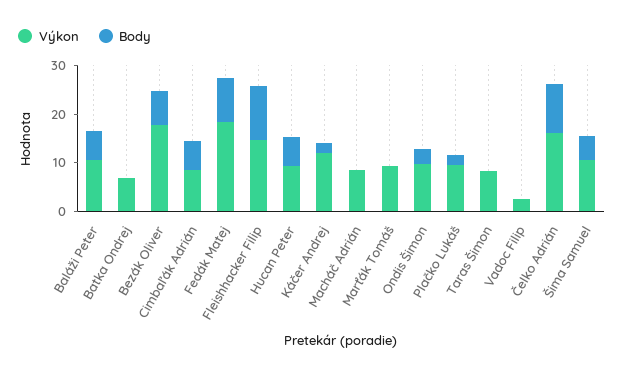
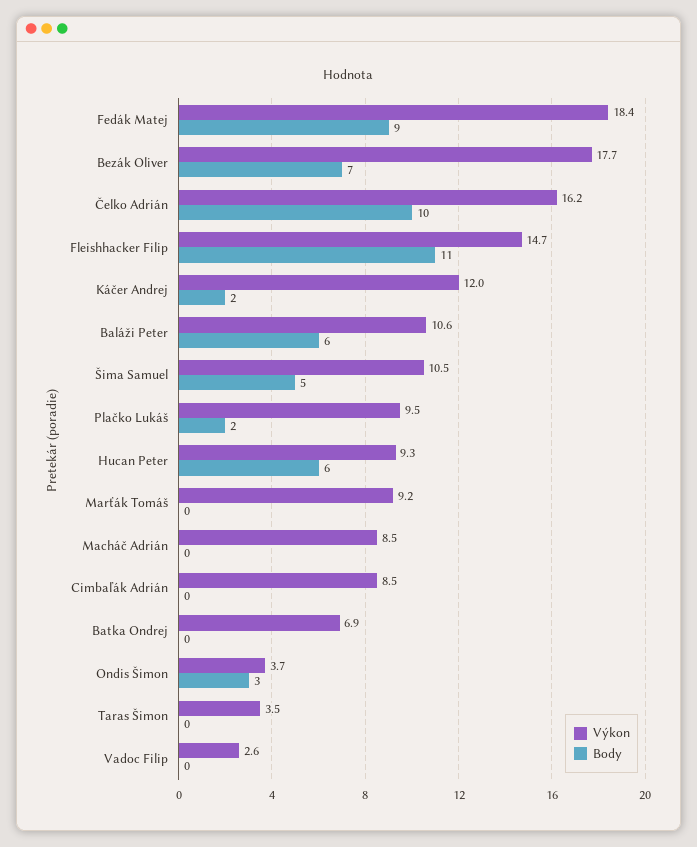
  {
    "Výkon": {
      "Baláži Peter": 10.6,
      "Batka Ondrej": 6.9,
      "Bezák Oliver": 17.7,
      "Cimbaľák Adrián": 8.5,
      "Fedák Matej": 18.4,
      "Fleishhacker Filip": 14.7,
      "Hucan Peter": 9.3,
      "Káčer Andrej": 12,
      "Macháč Adrián": 8.5,
      "Marťák Tomáš": 9.2,
-     "Ondis Šimon": 10,
+     "Ondis Šimon": 3.7,
      "Plačko Lukáš": 9.5,
-     "Taras Šimon": 8,
+     "Taras Šimon": 3.5,
      "Vadoc Filip": 2.6,
      "Čelko Adrián": 16.2,
      "Šima Samuel": 10.5
    },
    "Body": {
      "Baláži Peter": 6,
      "Batka Ondrej": 0,
      "Bezák Oliver": 7,
-     "Cimbaľák Adrián": 6,
+     "Cimbaľák Adrián": 0,
      "Fedák Matej": 9,
      "Fleishhacker Filip": 11,
      "Hucan Peter": 6,
      "Káčer Andrej": 2,
      "Macháč Adrián": 0,
      "Marťák Tomáš": 0,
      "Ondis Šimon": 3,
      "Plačko Lukáš": 2,
      "Taras Šimon": 0,
      "Vadoc Filip": 0,
      "Čelko Adrián": 10,
      "Šima Samuel": 5
    }
  }

